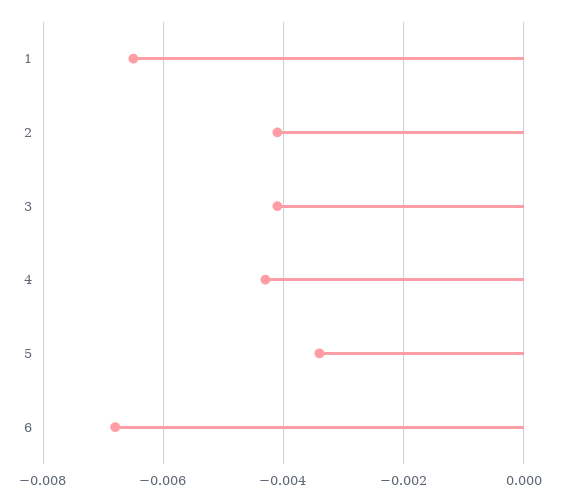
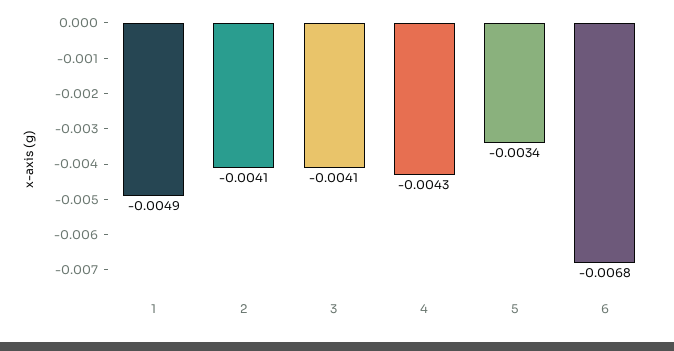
  {
-   "1": -0.0065,
+   "1": -0.0049,
    "2": -0.0041,
    "3": -0.0041,
    "4": -0.0043,
    "5": -0.0034,
    "6": -0.0068
  }

